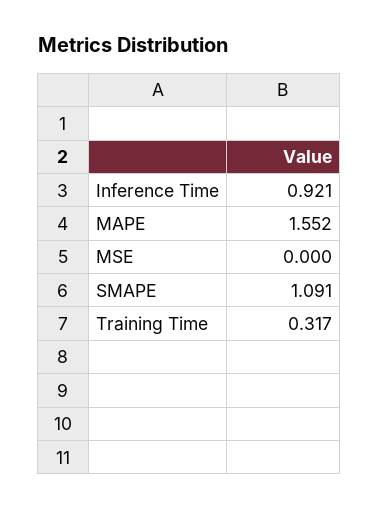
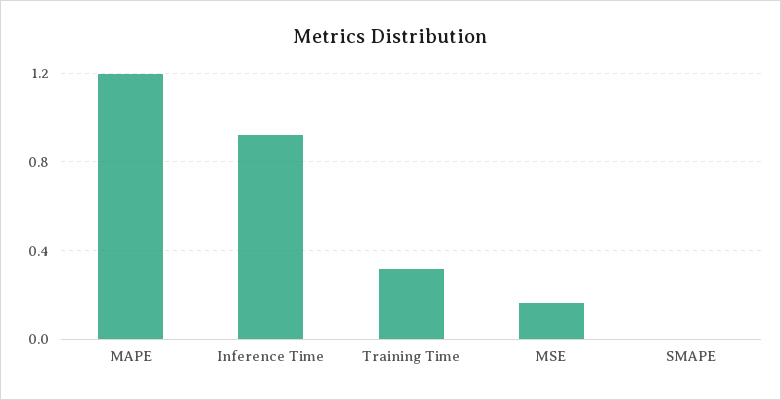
  {
    "Inference Time": 0.921,
-   "MAPE": 1.552,
+   "MAPE": 1.2,
-   "MSE": 0,
+   "MSE": 0.15,
-   "SMAPE": 1.091,
+   "SMAPE": 0,
    "Training Time": 0.317
  }

